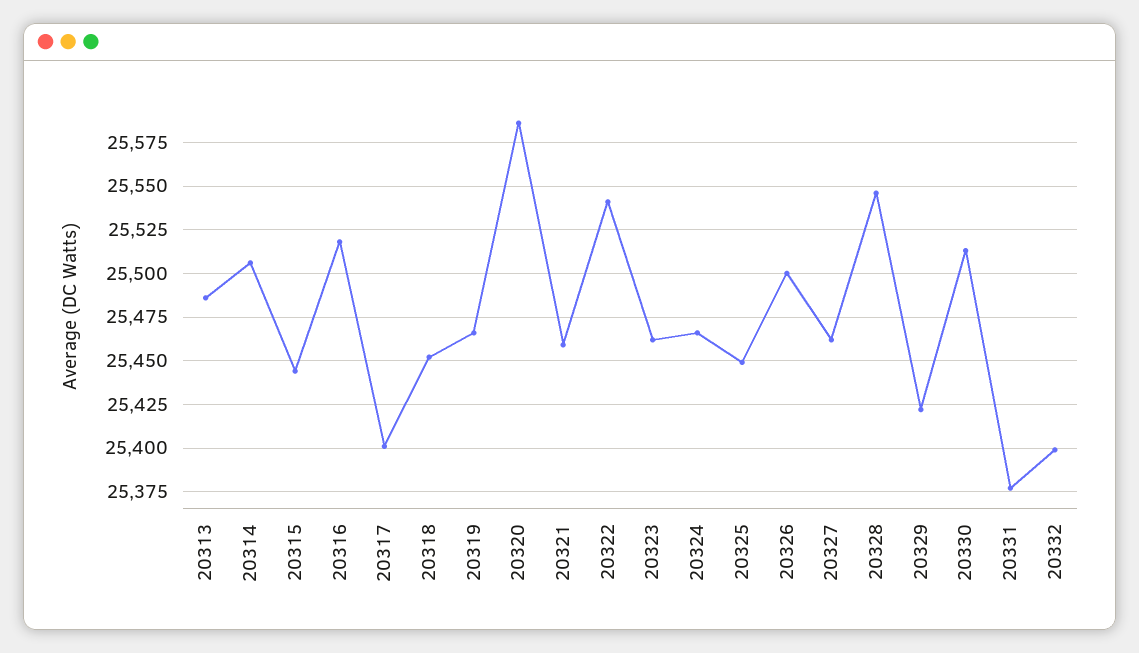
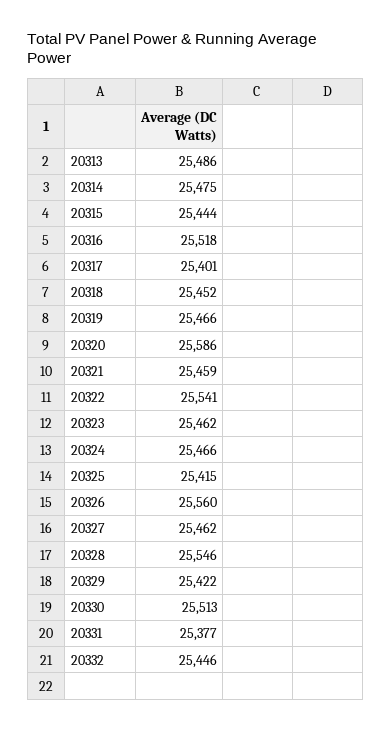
  {
    "20313": 25486,
-   "20314": 25505,
+   "20314": 25475,
    "20315": 25444,
    "20316": 25518,
    "20317": 25401,
    "20318": 25452,
    "20319": 25466,
    "20320": 25586,
    "20321": 25459,
    "20322": 25541,
    "20323": 25462,
    "20324": 25466,
-   "20325": 25450,
+   "20325": 25415,
-   "20326": 25500,
+   "20326": 25560,
    "20327": 25462,
    "20328": 25546,
    "20329": 25422,
    "20330": 25513,
    "20331": 25377,
-   "20332": 25400
+   "20332": 25446
  }

